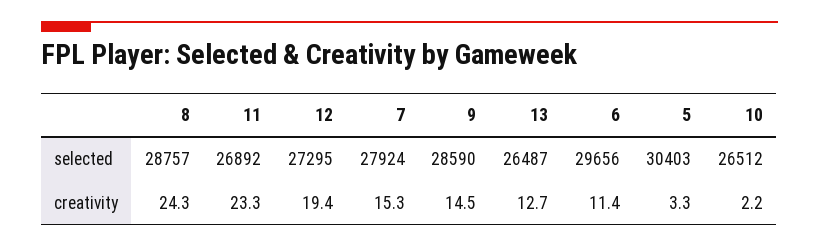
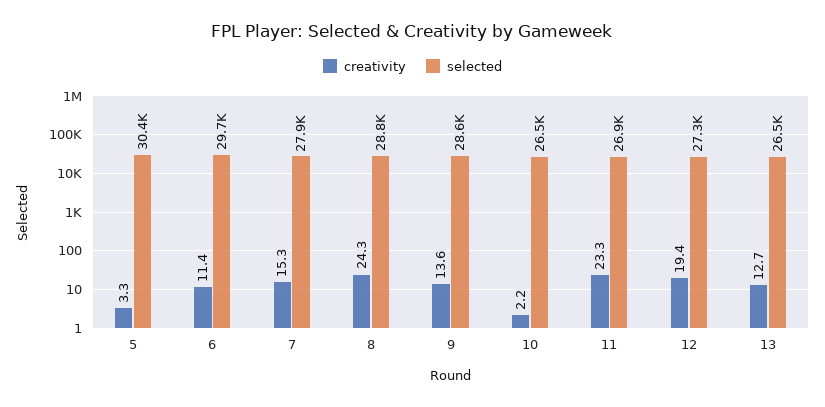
  {
    "selected": {
      "8": 28757,
      "11": 26892,
      "12": 27295,
      "7": 27924,
      "9": 28590,
      "13": 26487,
      "6": 29656,
      "5": 30403,
      "10": 26512
    },
    "creativity": {
      "8": 24.3,
      "11": 23.3,
      "12": 19.4,
      "7": 15.3,
-     "9": 14.5,
+     "9": 13.6,
      "13": 12.7,
      "6": 11.4,
      "5": 3.3,
      "10": 2.2
    }
  }

